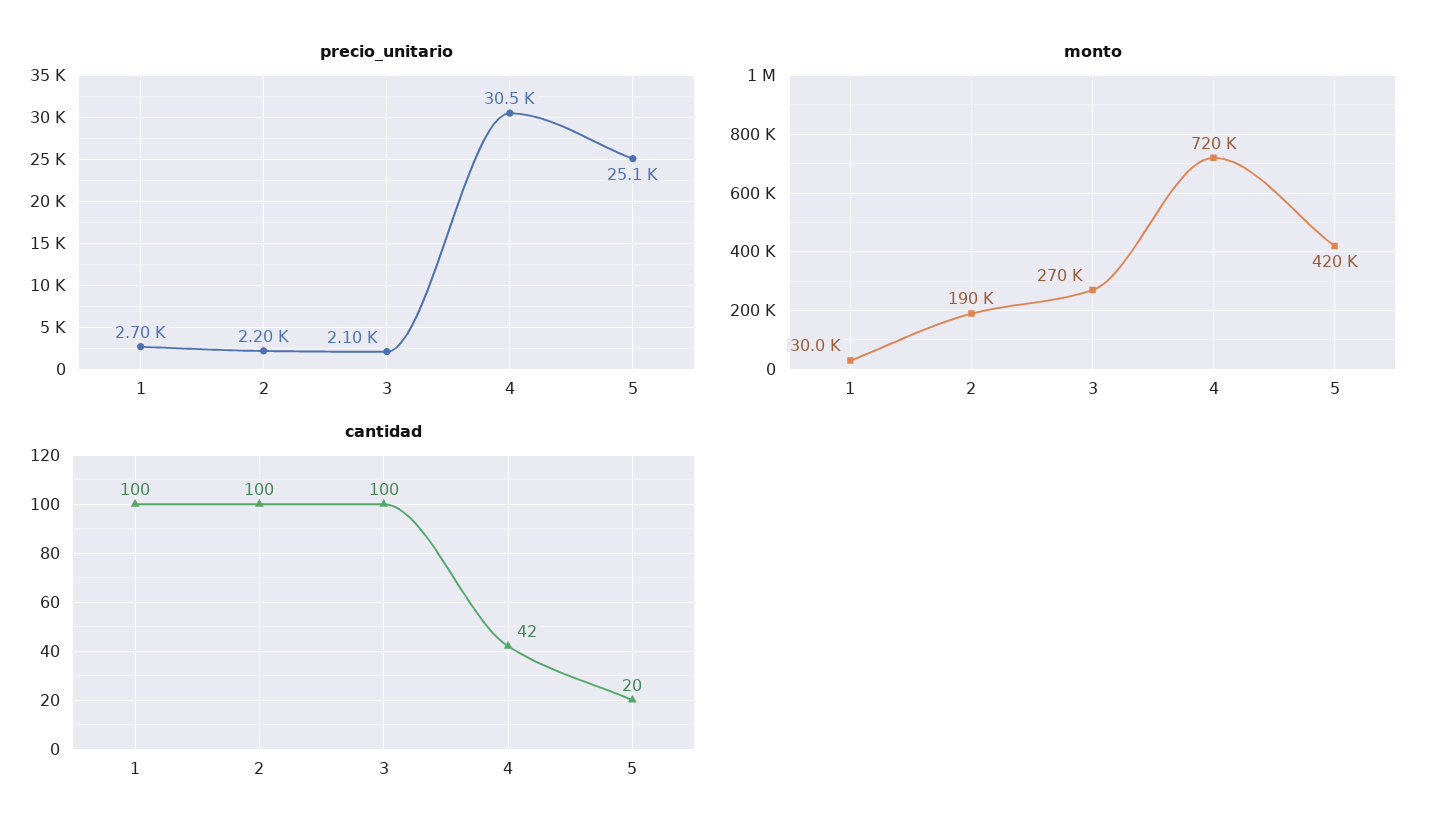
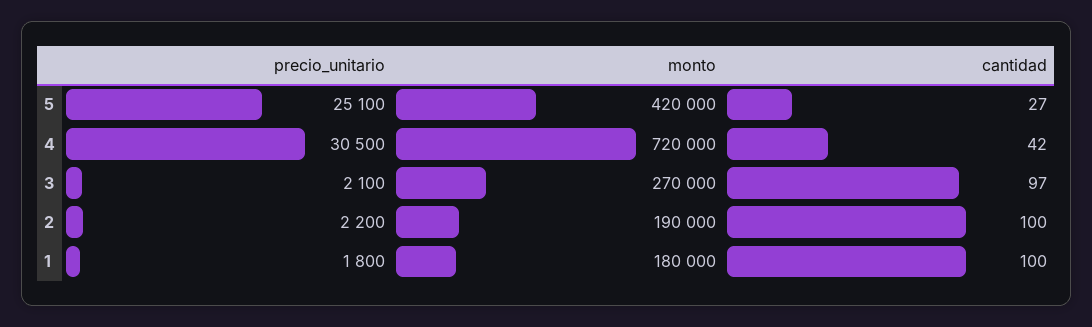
  {
    "precio_unitario": {
-     "1": 2700,
+     "1": 1800,
      "2": 2200,
      "3": 2100,
      "4": 30500,
      "5": 25100
    },
    "monto": {
-     "1": 30000,
+     "1": 180000,
      "2": 190000,
      "3": 270000,
      "4": 720000,
      "5": 420000
    },
    "cantidad": {
      "1": 100,
      "2": 100,
-     "3": 100,
+     "3": 97,
      "4": 42,
-     "5": 20
+     "5": 27
    }
  }

